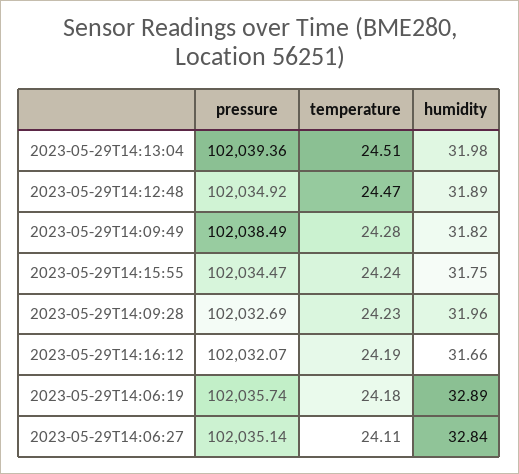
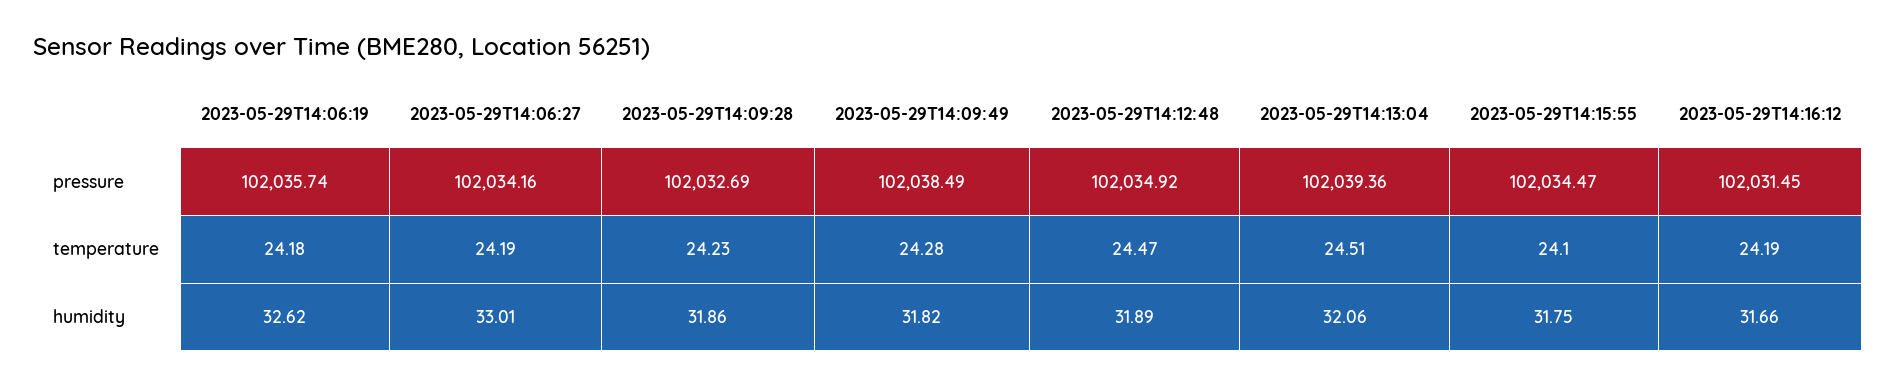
  {
    "pressure": {
      "2023-05-29T14:13:04": 102039.36,
      "2023-05-29T14:12:48": 102034.92,
      "2023-05-29T14:09:49": 102038.49,
      "2023-05-29T14:15:55": 102034.47,
      "2023-05-29T14:09:28": 102032.69,
-     "2023-05-29T14:16:12": 102032.07,
+     "2023-05-29T14:16:12": 102031.45,
      "2023-05-29T14:06:19": 102035.74,
-     "2023-05-29T14:06:27": 102035.14
+     "2023-05-29T14:06:27": 102034.16
    },
    "temperature": {
      "2023-05-29T14:13:04": 24.51,
      "2023-05-29T14:12:48": 24.47,
      "2023-05-29T14:09:49": 24.28,
-     "2023-05-29T14:15:55": 24.24,
+     "2023-05-29T14:15:55": 24.1,
      "2023-05-29T14:09:28": 24.23,
      "2023-05-29T14:16:12": 24.19,
      "2023-05-29T14:06:19": 24.18,
-     "2023-05-29T14:06:27": 24.11
+     "2023-05-29T14:06:27": 24.19
    },
    "humidity": {
-     "2023-05-29T14:13:04": 31.98,
+     "2023-05-29T14:13:04": 32.06,
      "2023-05-29T14:12:48": 31.89,
      "2023-05-29T14:09:49": 31.82,
      "2023-05-29T14:15:55": 31.75,
-     "2023-05-29T14:09:28": 31.96,
+     "2023-05-29T14:09:28": 31.86,
      "2023-05-29T14:16:12": 31.66,
-     "2023-05-29T14:06:19": 32.89,
+     "2023-05-29T14:06:19": 32.62,
-     "2023-05-29T14:06:27": 32.84
+     "2023-05-29T14:06:27": 33.01
    }
  }

